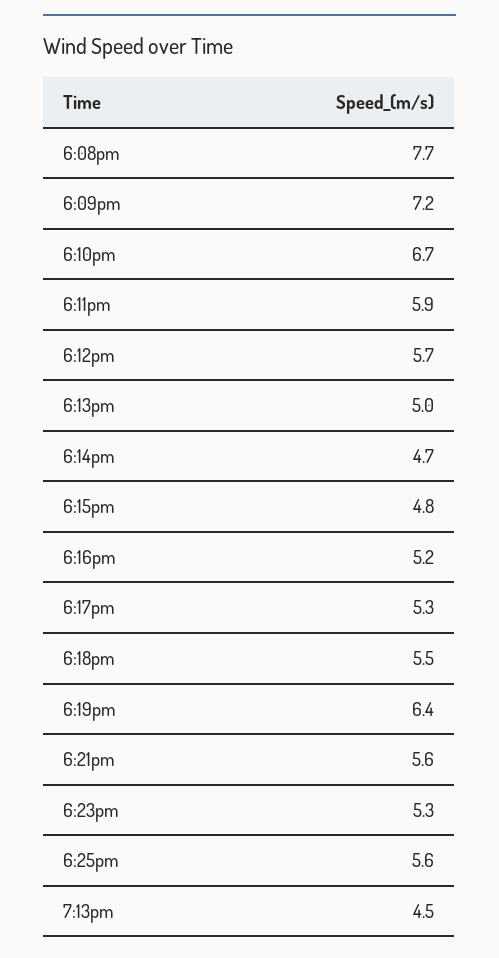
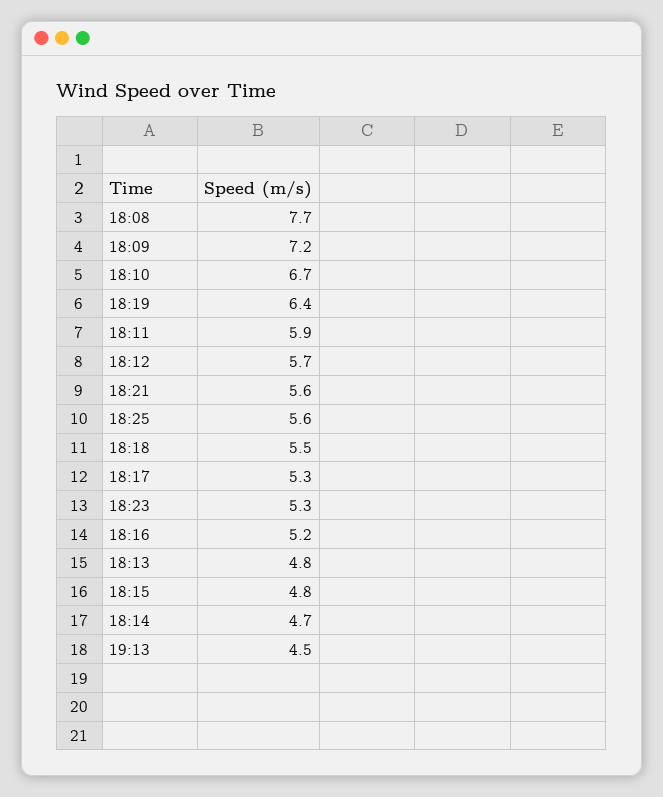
  {
    "6:08pm": 7.7,
    "6:09pm": 7.2,
    "6:10pm": 6.7,
    "6:11pm": 5.9,
    "6:12pm": 5.7,
-   "6:13pm": 5,
+   "6:13pm": 4.8,
    "6:14pm": 4.7,
    "6:15pm": 4.8,
    "6:16pm": 5.2,
    "6:17pm": 5.3,
    "6:18pm": 5.5,
    "6:19pm": 6.4,
    "6:21pm": 5.6,
    "6:23pm": 5.3,
    "6:25pm": 5.6,
    "7:13pm": 4.5
  }

